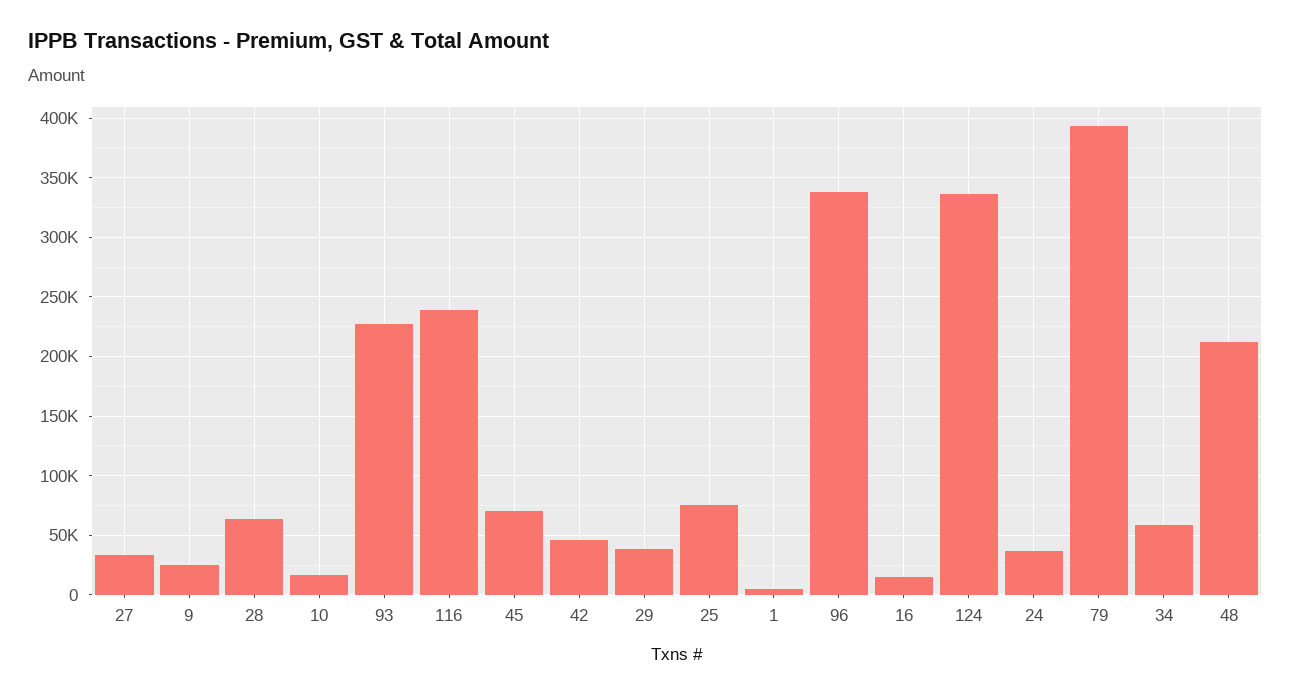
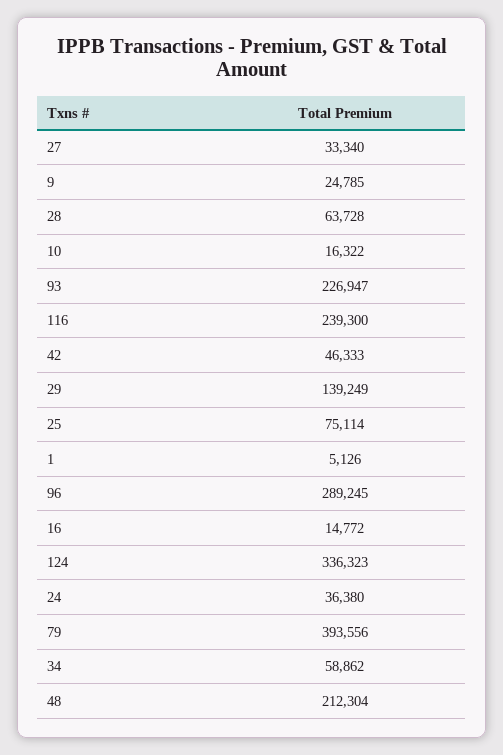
  {
    "27": 33340,
    "9": 24785,
    "28": 63728,
    "10": 16322,
    "93": 226947,
    "116": 239300,
-   "45": 70000,
    "42": 46333,
-   "29": 40000,
+   "29": 139249,
    "25": 75114,
    "1": 5126,
-   "96": 340000,
+   "96": 289245,
    "16": 14772,
    "124": 336323,
    "24": 36380,
    "79": 393556,
    "34": 58862,
    "48": 212304
  }

